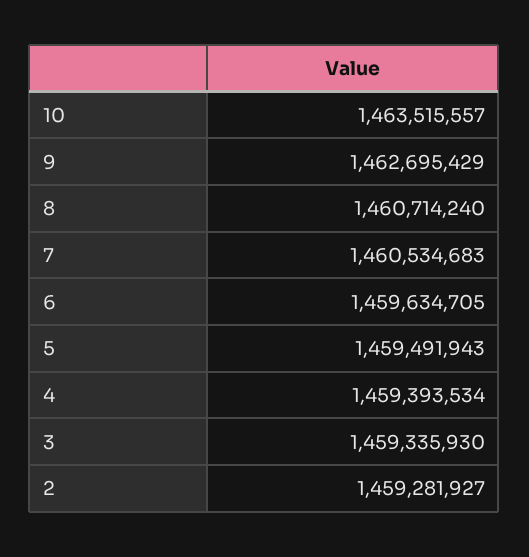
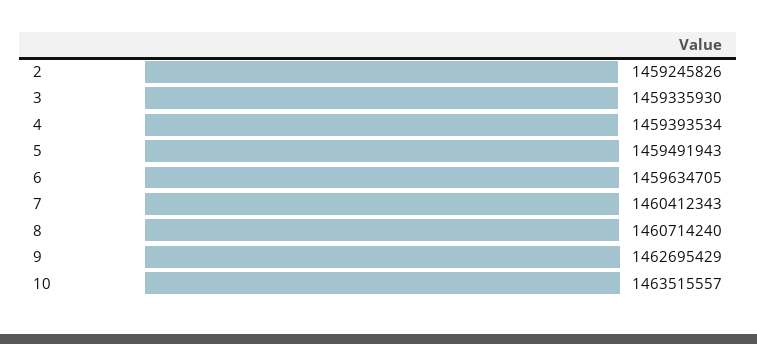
  {
    "10": 1463515557,
    "9": 1462695429,
    "8": 1460714240,
-   "7": 1460534683,
+   "7": 1460412343,
    "6": 1459634705,
    "5": 1459491943,
    "4": 1459393534,
    "3": 1459335930,
-   "2": 1459281927
+   "2": 1459245826
  }

